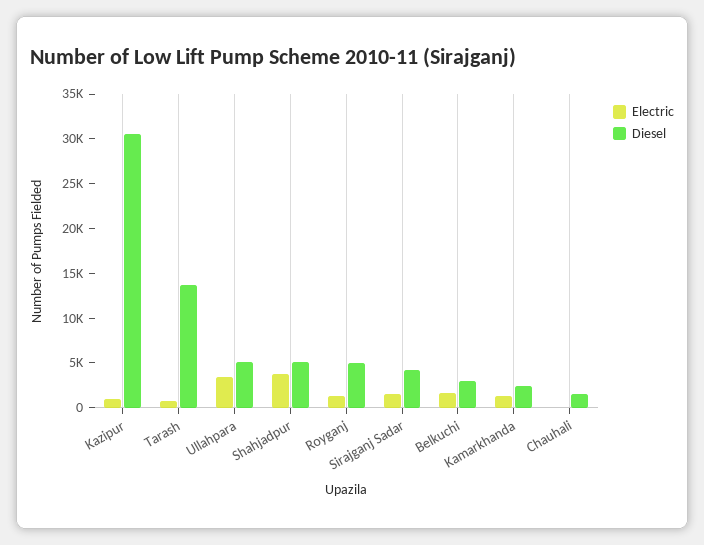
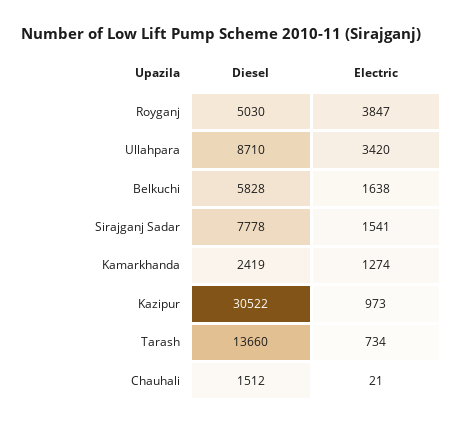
  {
    "Electric": {
      "Kazipur": 973,
      "Tarash": 734,
      "Ullahpara": 3420,
-     "Shahjadpur": 4000,
-     "Royganj": 1000,
+     "Royganj": 3847,
      "Sirajganj Sadar": 1541,
      "Belkuchi": 1638,
      "Kamarkhanda": 1274,
      "Chauhali": 21
    },
    "Diesel": {
      "Kazipur": 30522,
      "Tarash": 13660,
-     "Ullahpara": 5000,
+     "Ullahpara": 8710,
-     "Shahjadpur": 5000,
      "Royganj": 5030,
-     "Sirajganj Sadar": 4000,
+     "Sirajganj Sadar": 7778,
-     "Belkuchi": 3000,
+     "Belkuchi": 5828,
      "Kamarkhanda": 2419,
      "Chauhali": 1512
    }
  }

